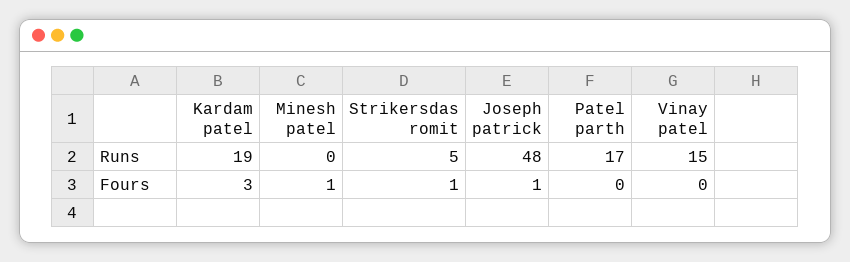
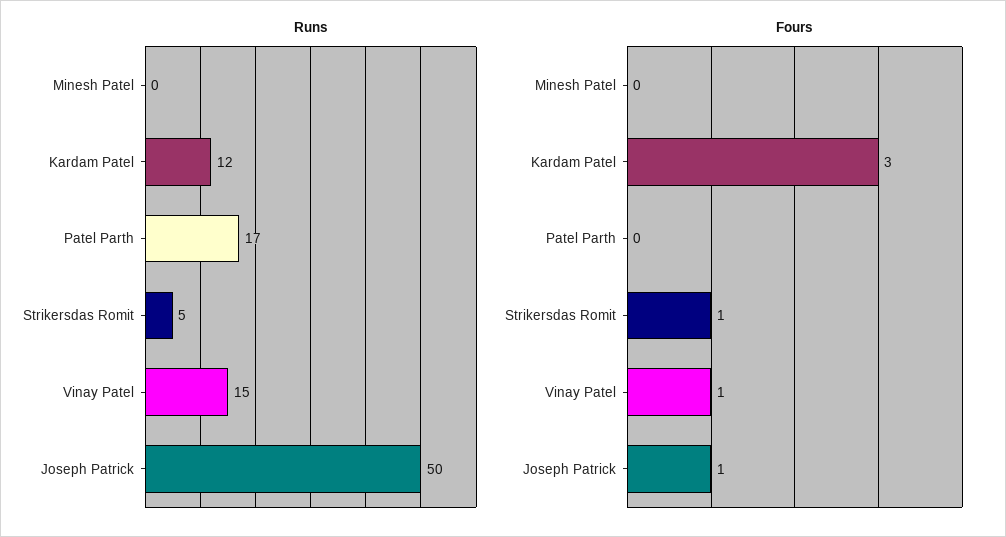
  {
    "Runs": {
-     "Kardam patel": 19,
+     "Kardam patel": 12,
      "Minesh patel": 0,
      "Strikersdas romit": 5,
-     "Joseph patrick": 48,
+     "Joseph patrick": 50,
      "Patel parth": 17,
      "Vinay patel": 15
    },
    "Fours": {
      "Kardam patel": 3,
-     "Minesh patel": 1,
+     "Minesh patel": 0,
      "Strikersdas romit": 1,
      "Joseph patrick": 1,
      "Patel parth": 0,
-     "Vinay patel": 0
+     "Vinay patel": 1
    }
  }

